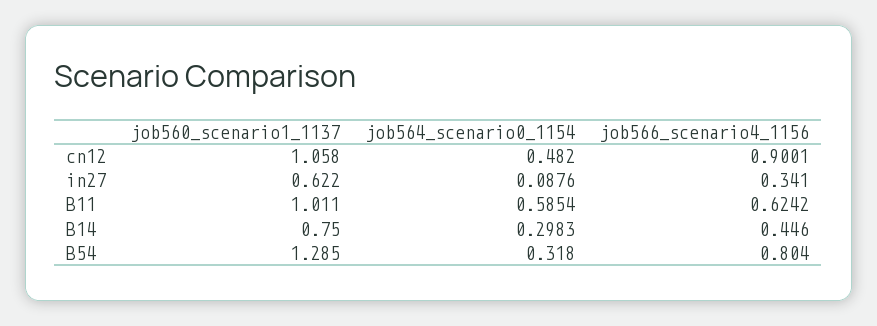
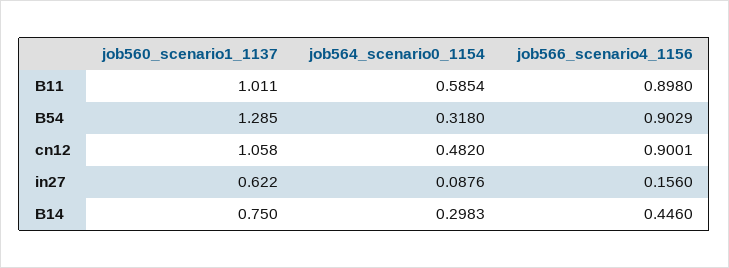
  {
    "job560_scenario1_1137": {
      "cn12": 1.058,
      "in27": 0.622,
      "B11": 1.011,
      "B14": 0.75,
      "B54": 1.285
    },
    "job564_scenario0_1154": {
      "cn12": 0.482,
      "in27": 0.0876,
      "B11": 0.5854,
      "B14": 0.2983,
      "B54": 0.318
    },
    "job566_scenario4_1156": {
      "cn12": 0.9001,
-     "in27": 0.341,
+     "in27": 0.156,
-     "B11": 0.6242,
+     "B11": 0.898,
      "B14": 0.446,
-     "B54": 0.804
+     "B54": 0.9029
    }
  }

